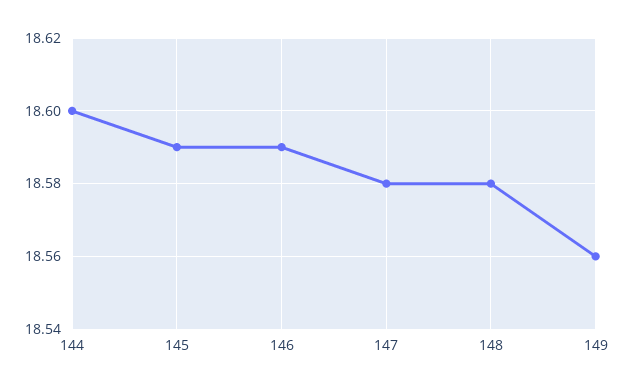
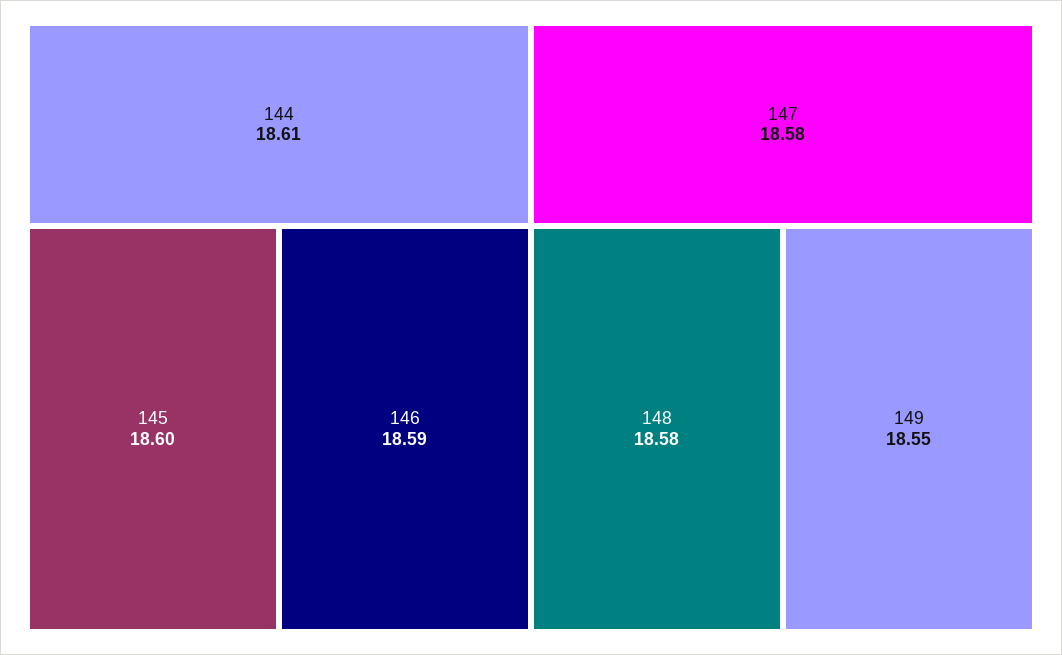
  {
-   "144": 18.6,
+   "144": 18.61,
-   "145": 18.59,
+   "145": 18.6,
    "146": 18.59,
    "147": 18.58,
    "148": 18.58,
-   "149": 18.56
+   "149": 18.55
  }

